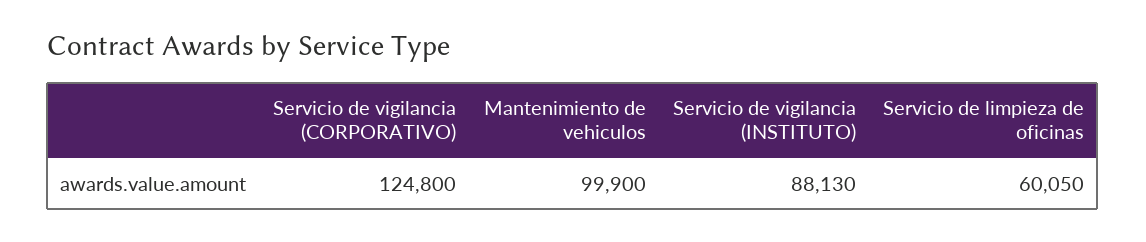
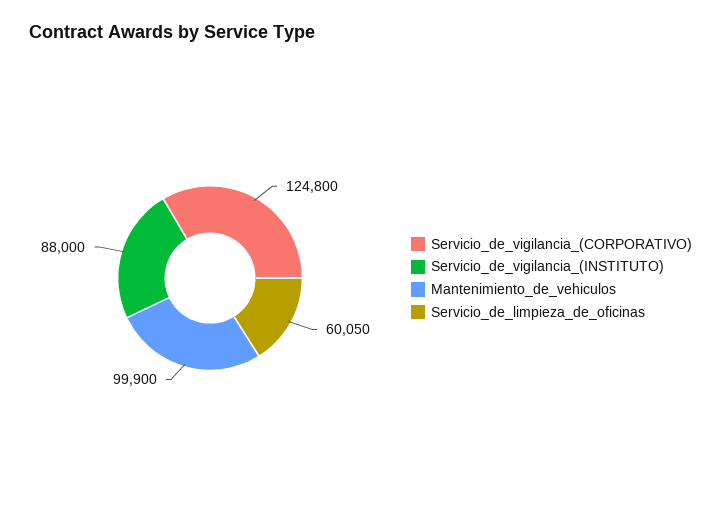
  {
    "Servicio de vigilancia (CORPORATIVO)": 124800,
    "Mantenimiento de vehiculos": 99900,
-   "Servicio de vigilancia (INSTITUTO)": 88130,
+   "Servicio de vigilancia (INSTITUTO)": 88000,
    "Servicio de limpieza de oficinas": 60050
  }

